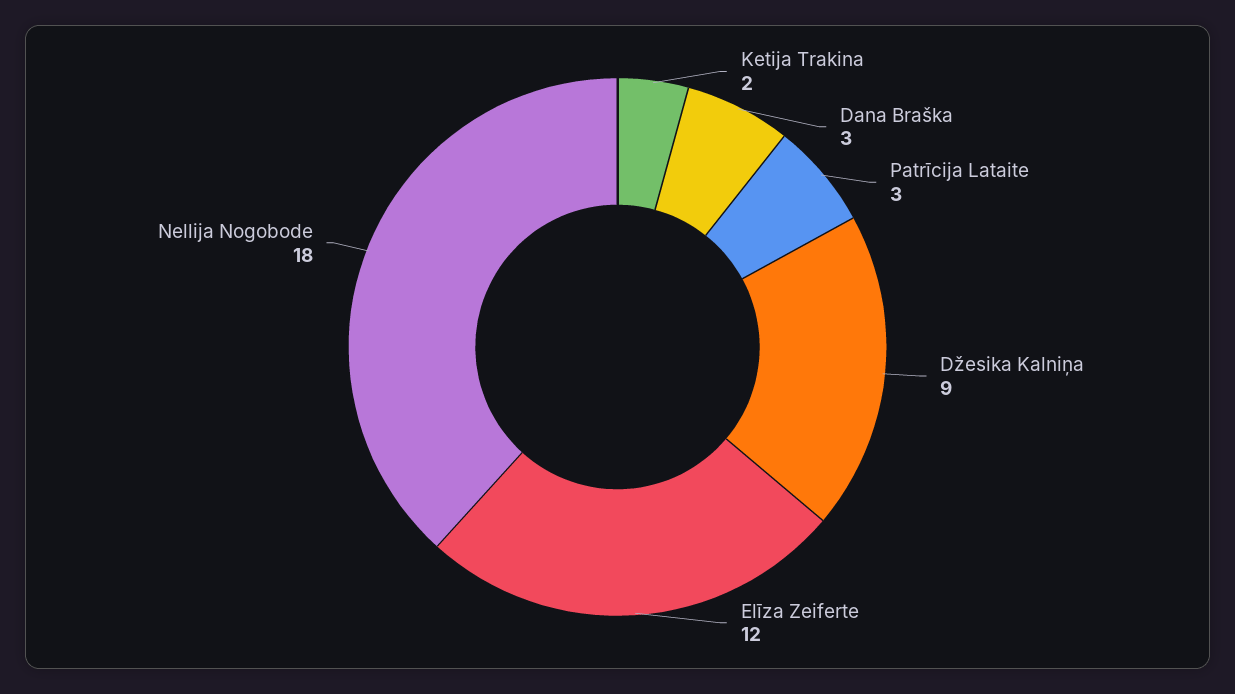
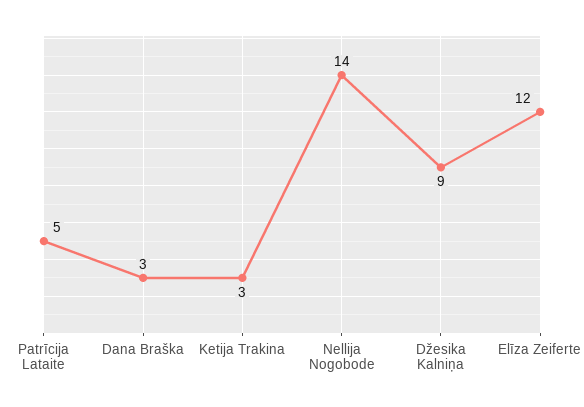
  {
-   "Ketija Trakina": 2,
+   "Ketija Trakina": 3,
    "Dana Braška": 3,
-   "Patrīcija Lataite": 3,
+   "Patrīcija Lataite": 5,
    "Džesika Kalniņa": 9,
    "Elīza Zeiferte": 12,
-   "Nellija Nogobode": 18
+   "Nellija Nogobode": 14
  }

